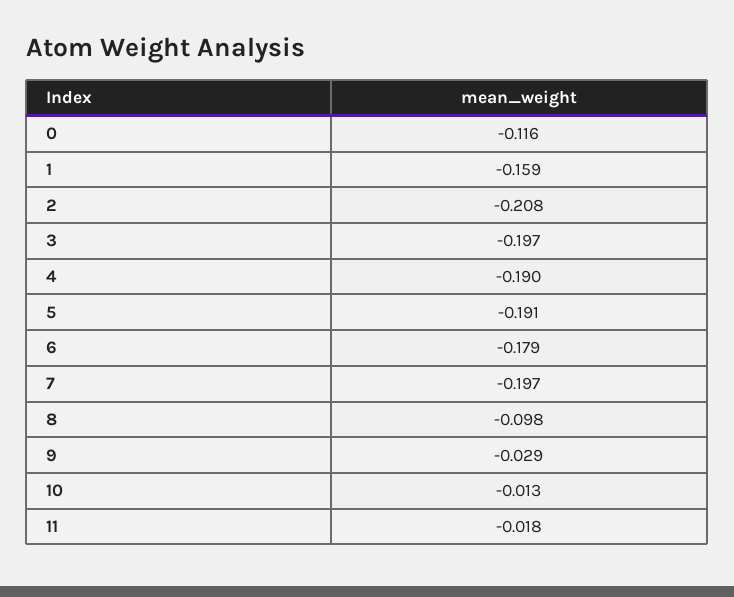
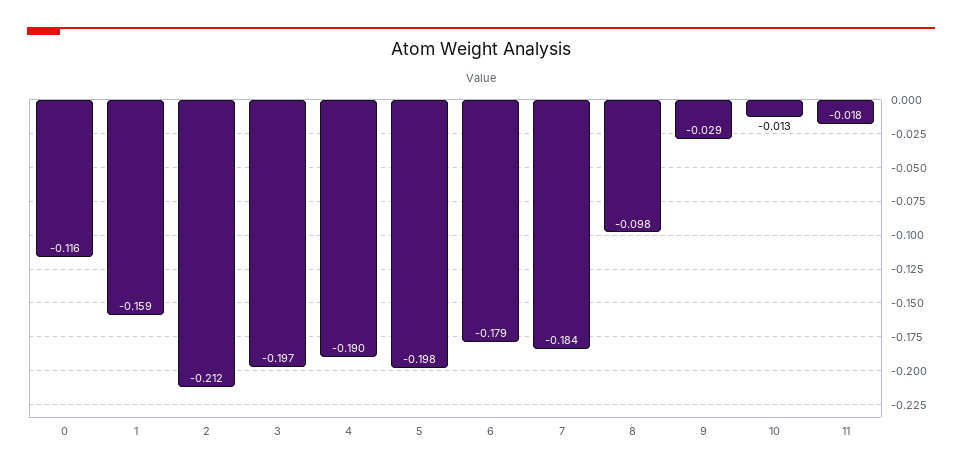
  {
    "0": -0.116,
    "1": -0.159,
-   "2": -0.208,
+   "2": -0.212,
    "3": -0.197,
    "4": -0.19,
-   "5": -0.191,
+   "5": -0.198,
    "6": -0.179,
-   "7": -0.197,
+   "7": -0.184,
    "8": -0.098,
    "9": -0.029,
    "10": -0.013,
    "11": -0.018
  }

